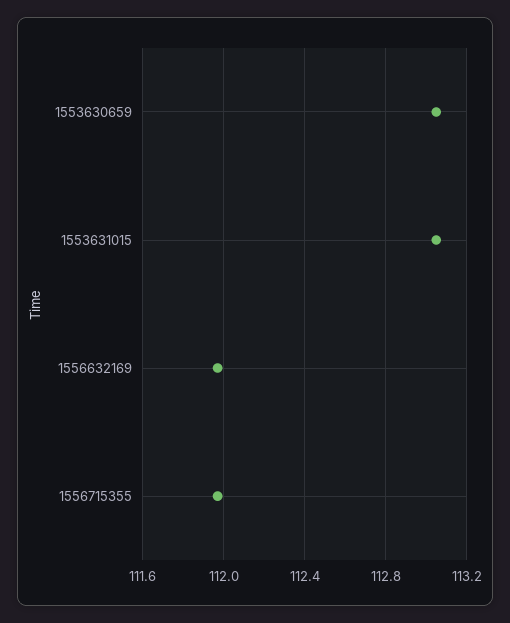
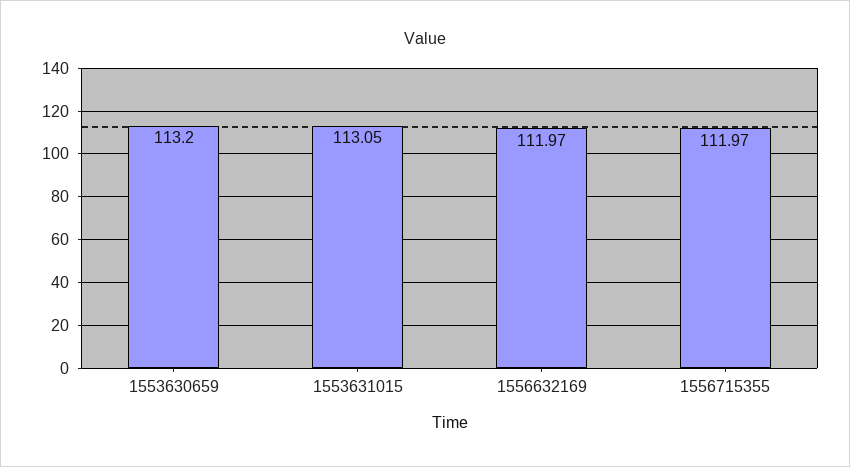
  {
-   "1553630659": 113.05,
+   "1553630659": 113.2,
    "1553631015": 113.05,
    "1556632169": 111.97,
    "1556715355": 111.97
  }

